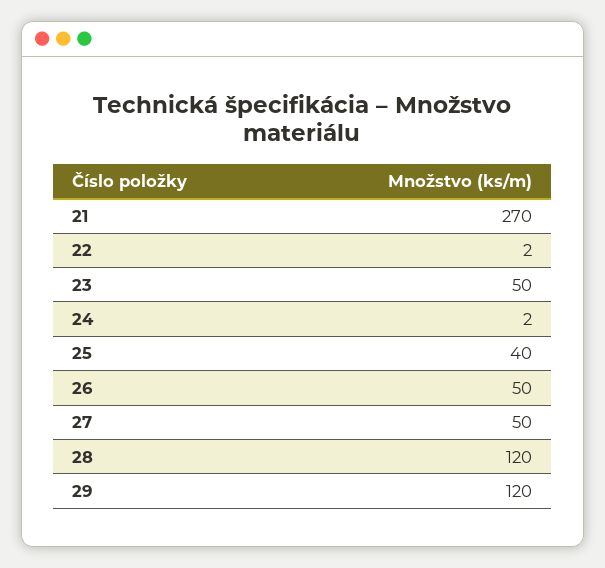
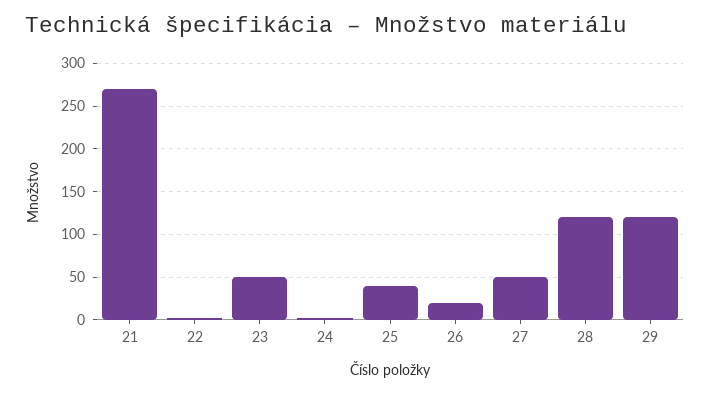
  {
    "21": 270,
    "22": 2,
    "23": 50,
    "24": 2,
    "25": 40,
-   "26": 50,
+   "26": 20,
    "27": 50,
    "28": 120,
    "29": 120
  }

